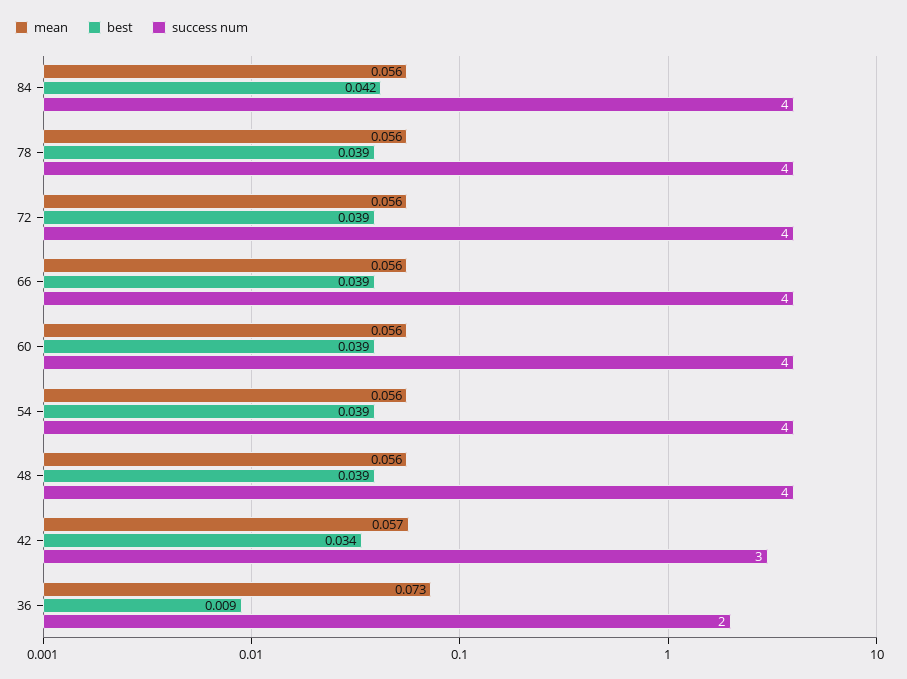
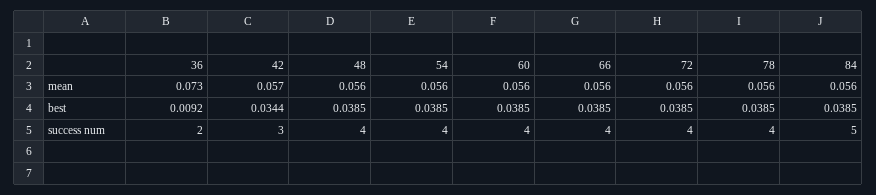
  {
    "mean": {
      "84": 0.056,
      "78": 0.056,
      "72": 0.056,
      "66": 0.056,
      "60": 0.056,
      "54": 0.056,
      "48": 0.056,
      "42": 0.057,
      "36": 0.073
    },
    "best": {
-     "84": 0.042,
+     "84": 0.0385,
      "78": 0.0385,
      "72": 0.0385,
      "66": 0.0385,
      "60": 0.0385,
      "54": 0.0385,
      "48": 0.0385,
      "42": 0.0344,
      "36": 0.0092
    },
    "success num": {
-     "84": 4,
+     "84": 5,
      "78": 4,
      "72": 4,
      "66": 4,
      "60": 4,
      "54": 4,
      "48": 4,
      "42": 3,
      "36": 2
    }
  }

